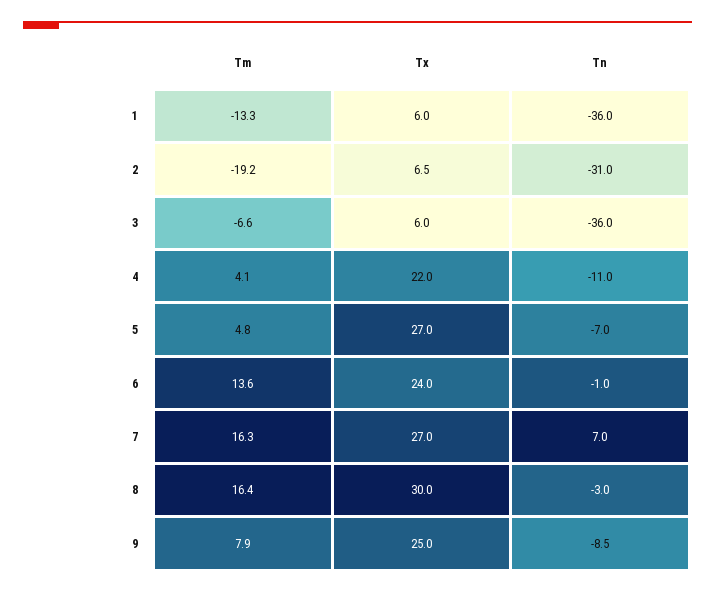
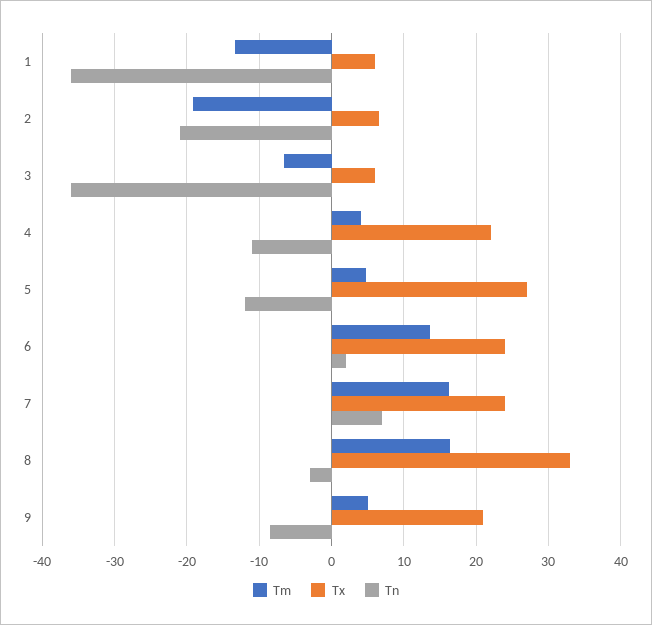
  {
    "Tm": {
      "1": -13.3,
      "2": -19.2,
      "3": -6.6,
      "4": 4.1,
      "5": 4.8,
      "6": 13.6,
      "7": 16.3,
      "8": 16.4,
-     "9": 7.9
+     "9": 5
    },
    "Tx": {
      "1": 6,
      "2": 6.5,
      "3": 6,
      "4": 22,
      "5": 27,
      "6": 24,
-     "7": 27,
+     "7": 24,
-     "8": 30,
+     "8": 33,
-     "9": 25
+     "9": 21
    },
    "Tn": {
      "1": -36,
-     "2": -31,
+     "2": -21,
      "3": -36,
      "4": -11,
-     "5": -7,
+     "5": -12,
-     "6": -1,
+     "6": 2,
      "7": 7,
      "8": -3,
      "9": -8.5
    }
  }

